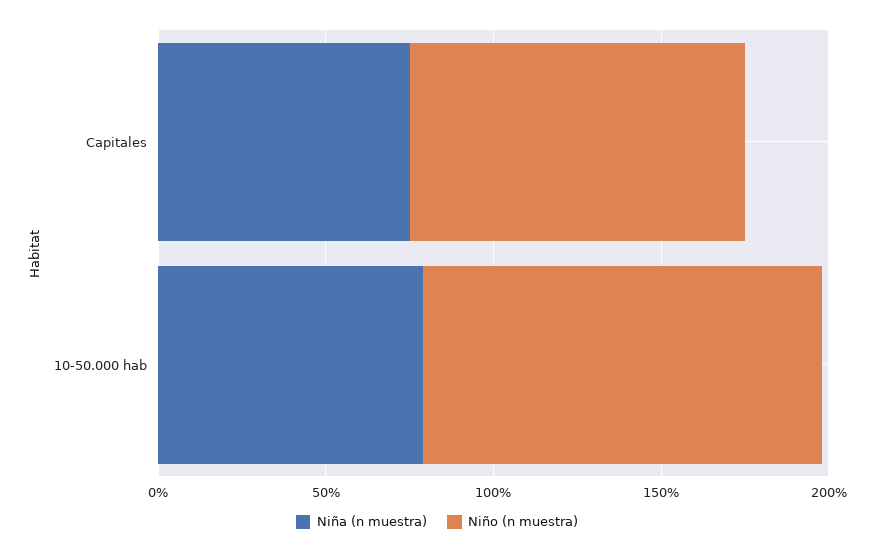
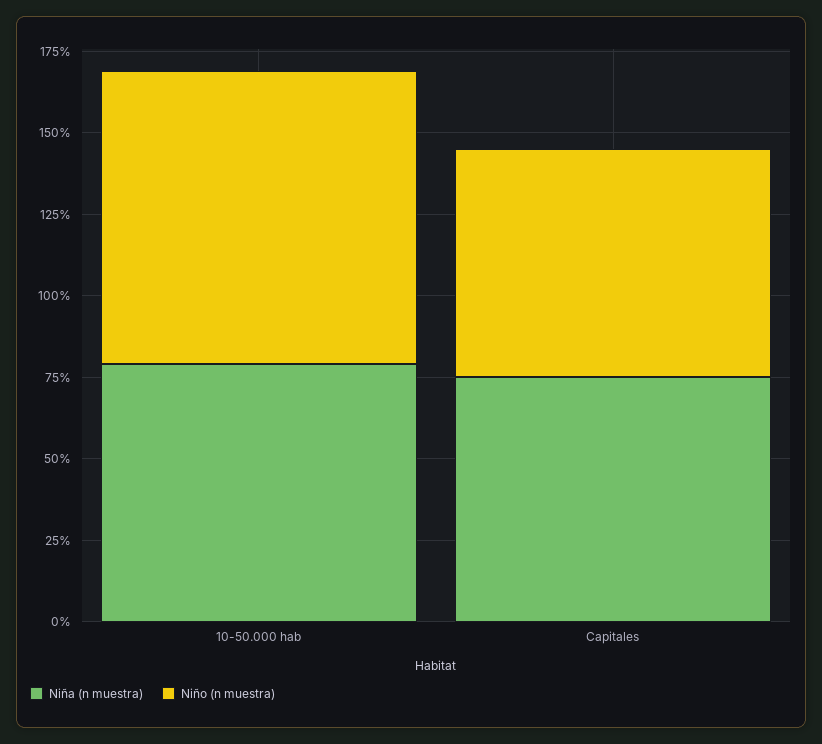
  {
    "Niña (n muestra)": {
      "Capitales": 75,
      "10-50.000 hab": 80
    },
    "Niño (n muestra)": {
-     "Capitales": 100,
+     "Capitales": 70,
-     "10-50.000 hab": 120
+     "10-50.000 hab": 90
    }
  }

